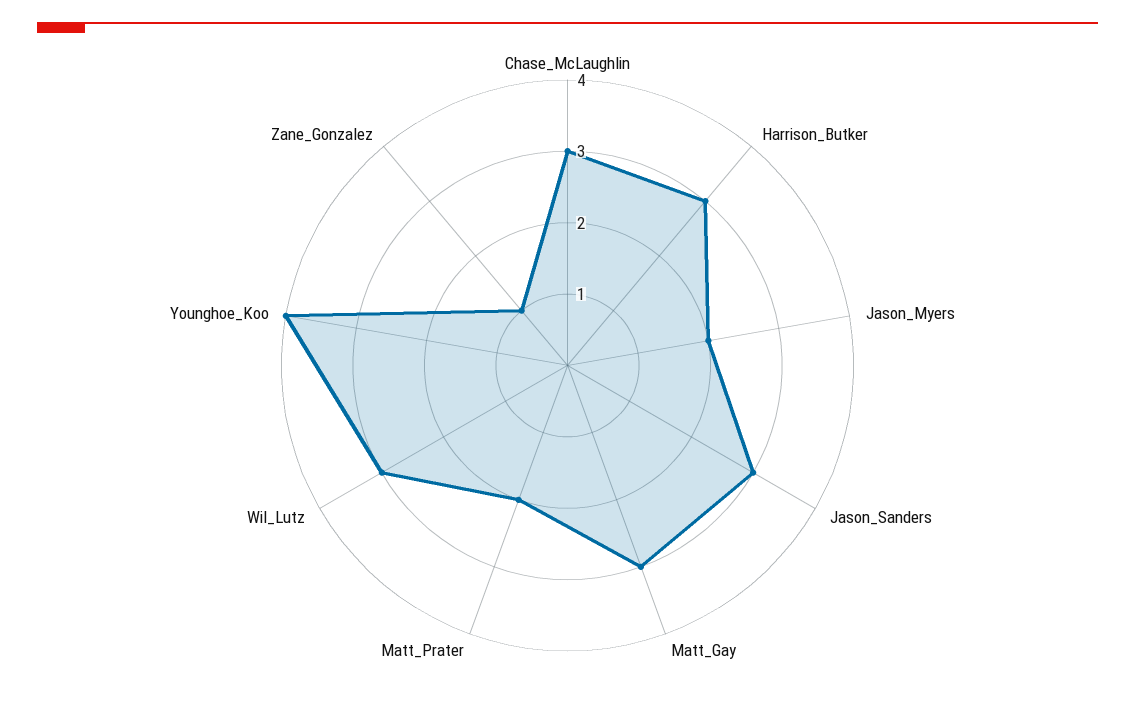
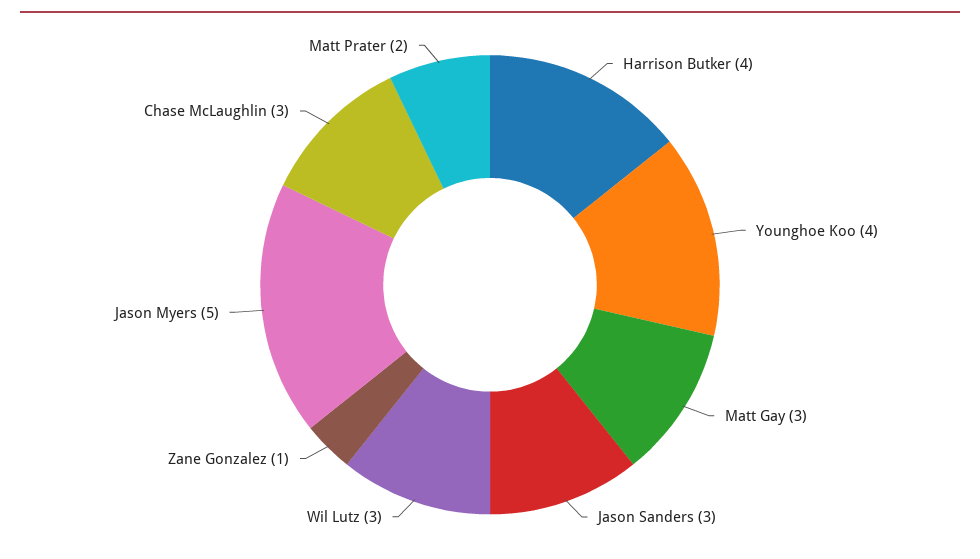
  {
    "Chase_McLaughlin": 3,
-   "Harrison_Butker": 3,
+   "Harrison_Butker": 4,
-   "Jason_Myers": 2,
+   "Jason_Myers": 5,
    "Jason_Sanders": 3,
    "Matt_Gay": 3,
    "Matt_Prater": 2,
    "Wil_Lutz": 3,
    "Younghoe_Koo": 4,
    "Zane_Gonzalez": 1
  }

